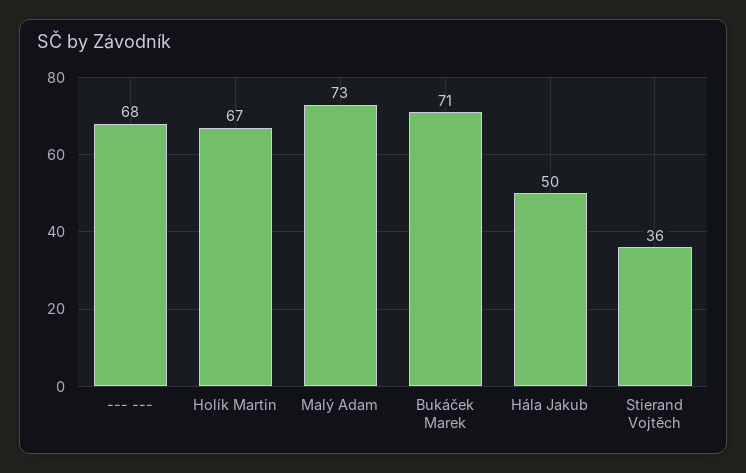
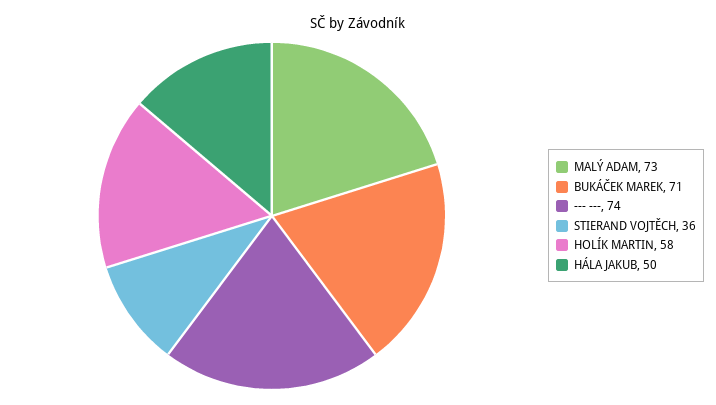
  {
-   "--- ---": 68,
+   "--- ---": 74,
-   "Holík Martin": 67,
+   "Holík Martin": 58,
    "Malý Adam": 73,
    "Bukáček Marek": 71,
    "Hála Jakub": 50,
    "Stierand Vojtěch": 36
  }

